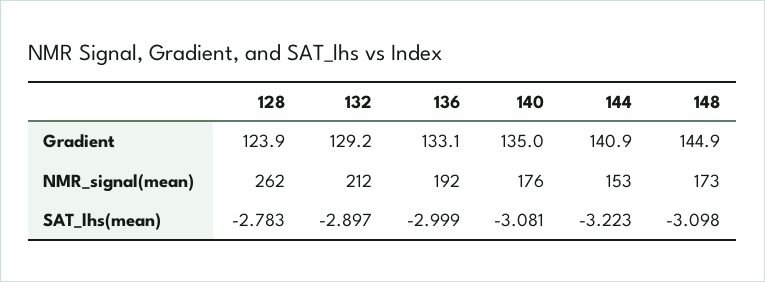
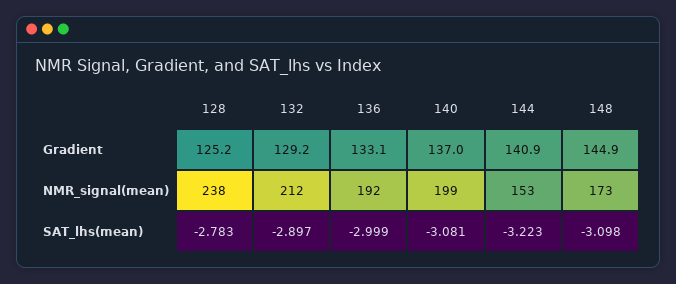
  {
    "128": {
-     "Gradient": 123.9,
+     "Gradient": 125.2,
-     "NMR_signal(mean)": 262,
+     "NMR_signal(mean)": 238,
      "SAT_lhs(mean)": -2.783
    },
    "132": {
      "Gradient": 129.2,
      "NMR_signal(mean)": 212,
      "SAT_lhs(mean)": -2.897
    },
    "136": {
      "Gradient": 133.1,
      "NMR_signal(mean)": 192,
      "SAT_lhs(mean)": -2.999
    },
    "140": {
-     "Gradient": 135,
+     "Gradient": 137,
-     "NMR_signal(mean)": 176,
+     "NMR_signal(mean)": 199,
      "SAT_lhs(mean)": -3.081
    },
    "144": {
      "Gradient": 140.9,
      "NMR_signal(mean)": 153,
      "SAT_lhs(mean)": -3.223
    },
    "148": {
      "Gradient": 144.9,
      "NMR_signal(mean)": 173,
      "SAT_lhs(mean)": -3.098
    }
  }

